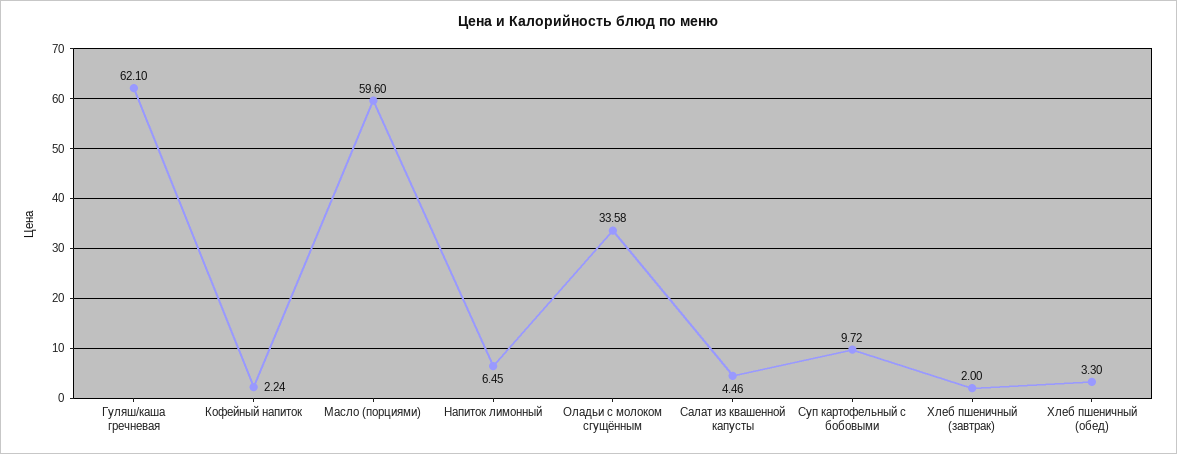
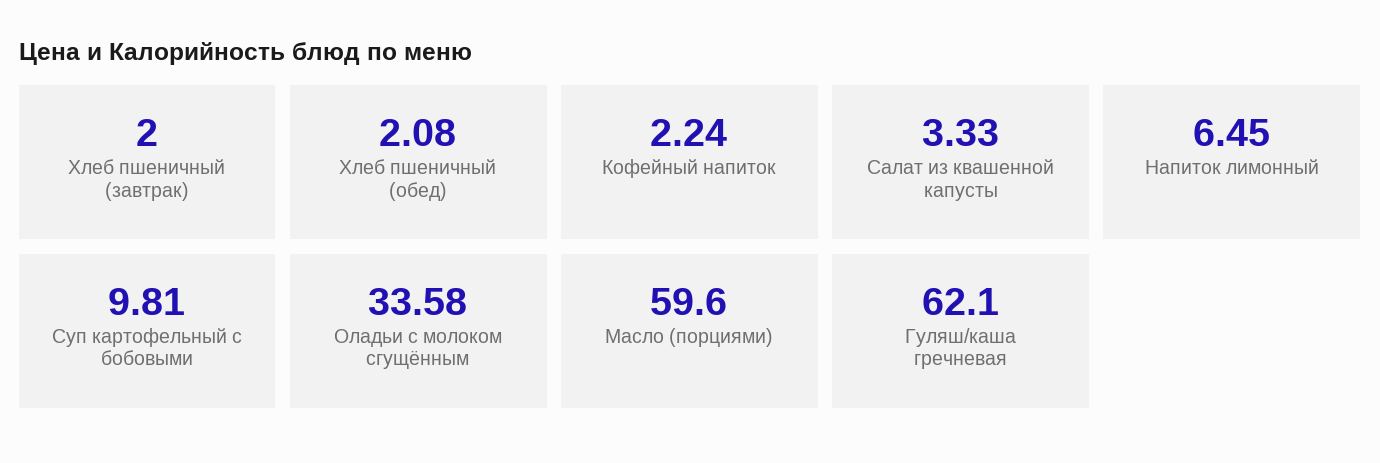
  {
    "Гуляш/каша гречневая": 62.1,
    "Кофейный напиток": 2.24,
    "Масло (порциями)": 59.6,
    "Напиток лимонный": 6.45,
    "Оладьи с молоком сгущённым": 33.58,
-   "Салат из квашенной капусты": 4.46,
+   "Салат из квашенной капусты": 3.33,
-   "Суп картофельный с бобовыми": 9.72,
+   "Суп картофельный с бобовыми": 9.81,
    "Хлеб пшеничный (завтрак)": 2,
-   "Хлеб пшеничный (обед)": 3.3
+   "Хлеб пшеничный (обед)": 2.08
  }

